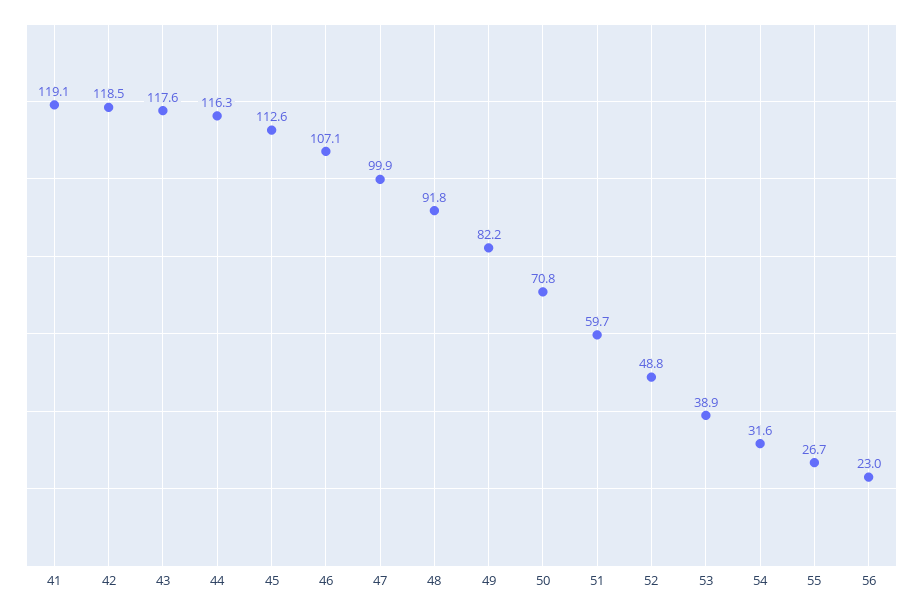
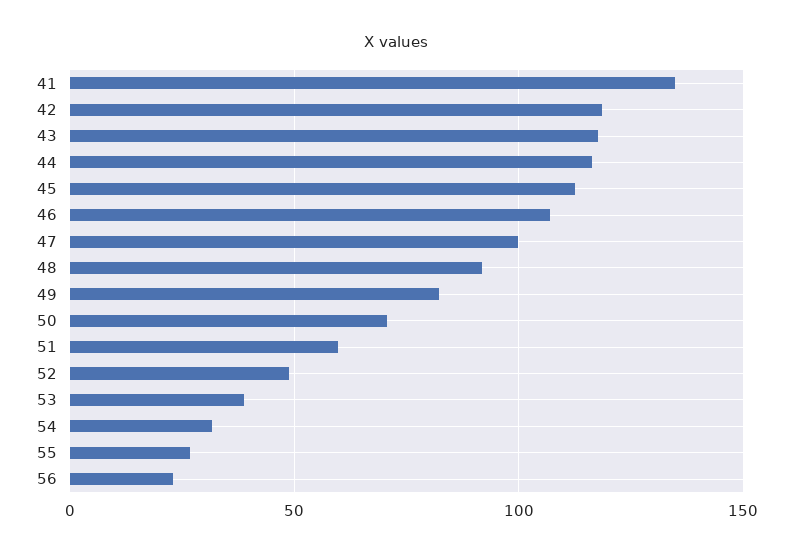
  {
-   "41": 119.1,
+   "41": 135,
    "42": 118.5,
    "43": 117.6,
    "44": 116.3,
    "45": 112.6,
    "46": 107.1,
    "47": 99.9,
    "48": 91.8,
    "49": 82.2,
    "50": 70.8,
    "51": 59.7,
    "52": 48.8,
    "53": 38.9,
    "54": 31.6,
    "55": 26.7,
    "56": 23
  }

